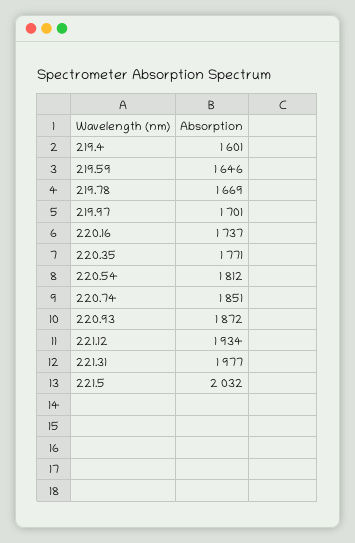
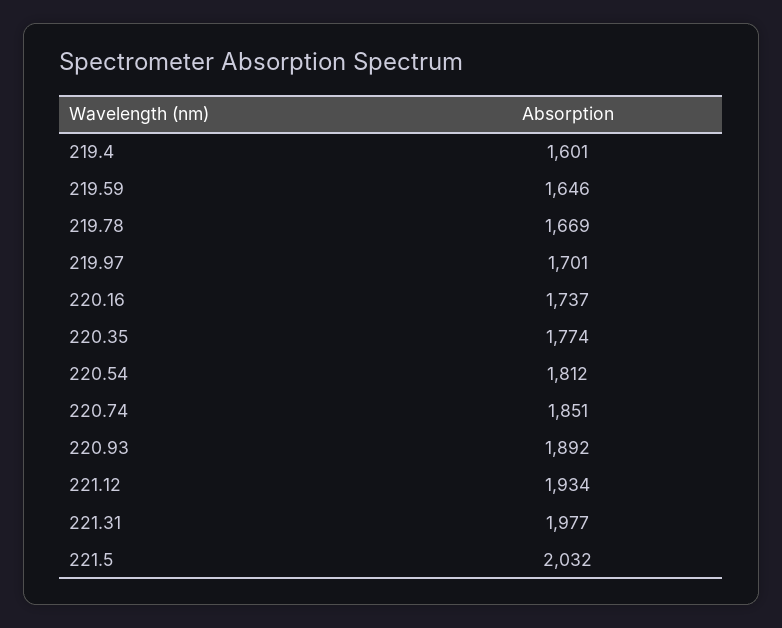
  {
    "219.4": 1601,
    "219.59": 1646,
    "219.78": 1669,
    "219.97": 1701,
    "220.16": 1737,
-   "220.35": 1771,
+   "220.35": 1774,
    "220.54": 1812,
    "220.74": 1851,
-   "220.93": 1872,
+   "220.93": 1892,
    "221.12": 1934,
    "221.31": 1977,
    "221.5": 2032
  }

